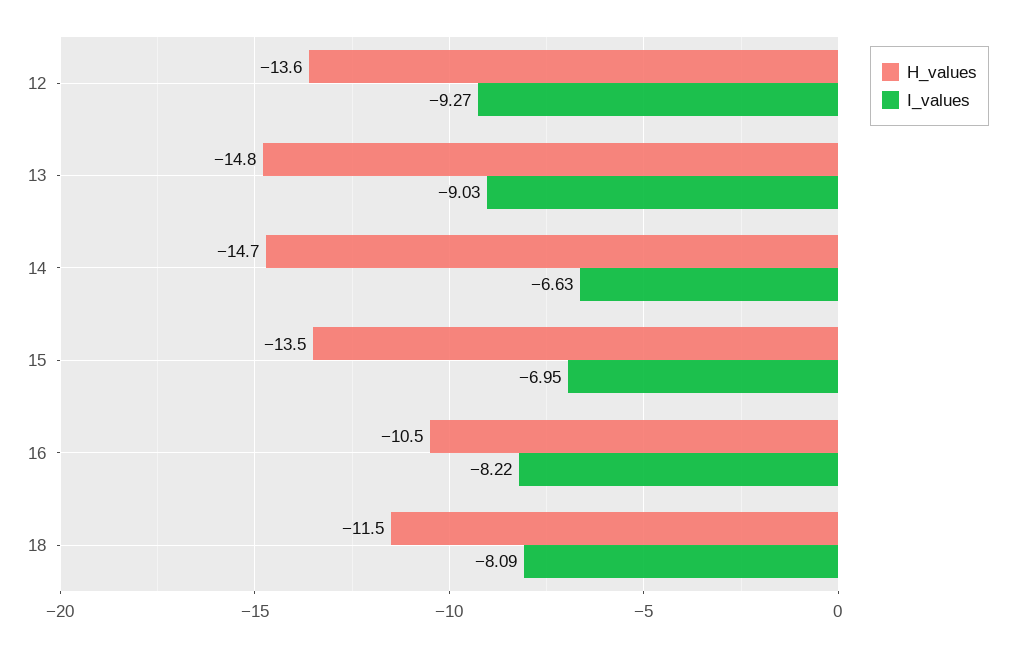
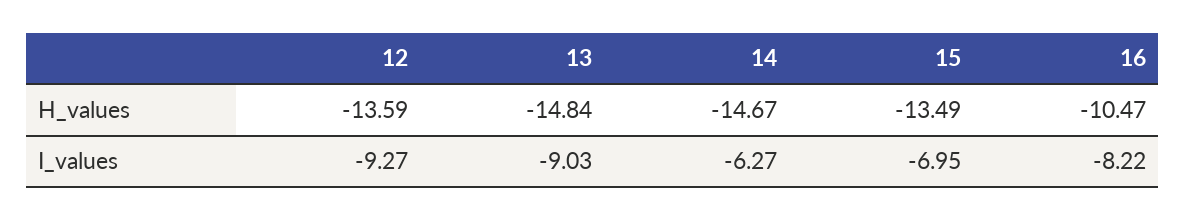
  {
    "H_values": {
      "12": -13.59,
      "13": -14.84,
      "14": -14.67,
      "15": -13.49,
-     "16": -10.47,
+     "16": -10.47
-     "18": -11.5
    },
    "I_values": {
      "12": -9.27,
      "13": -9.03,
-     "14": -6.63,
+     "14": -6.27,
      "15": -6.95,
-     "16": -8.22,
+     "16": -8.22
-     "18": -8.09
    }
  }

